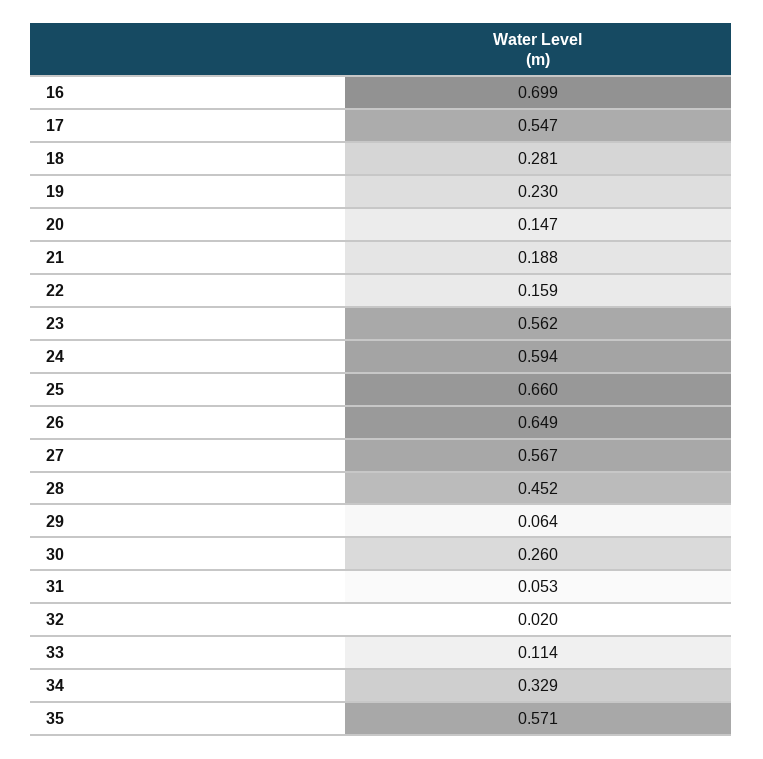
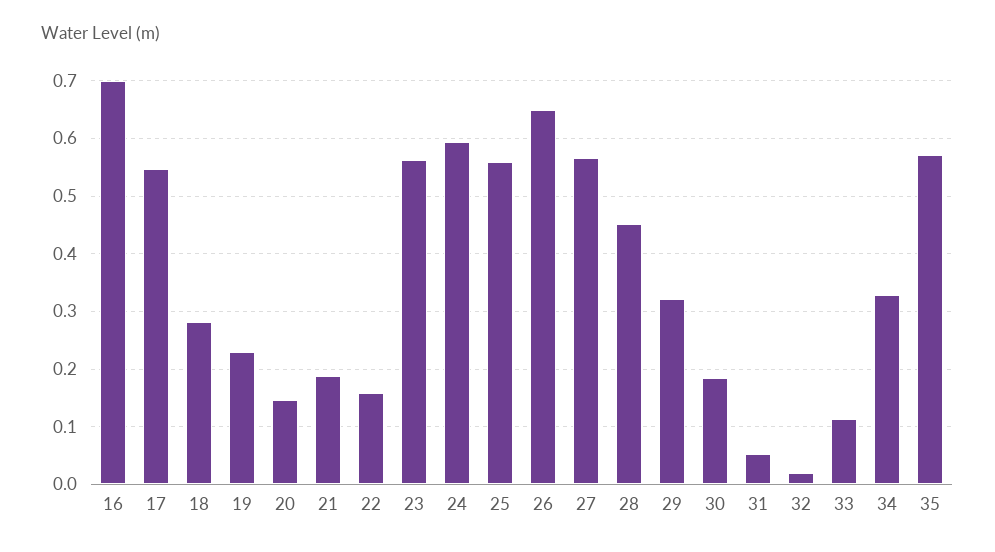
  {
    "16": 0.699,
    "17": 0.547,
    "18": 0.281,
    "19": 0.23,
    "20": 0.147,
    "21": 0.188,
    "22": 0.159,
    "23": 0.562,
    "24": 0.594,
-   "25": 0.66,
+   "25": 0.56,
    "26": 0.649,
    "27": 0.567,
    "28": 0.452,
-   "29": 0.064,
+   "29": 0.32,
-   "30": 0.26,
+   "30": 0.18,
    "31": 0.053,
    "32": 0.02,
    "33": 0.114,
    "34": 0.329,
    "35": 0.571
  }

